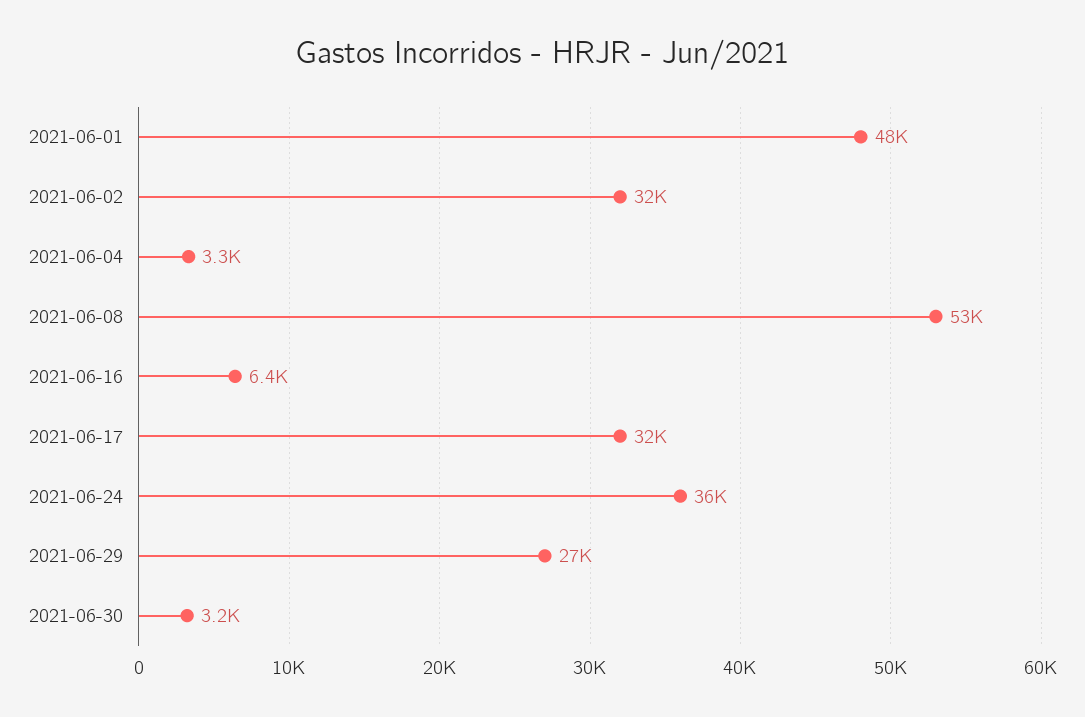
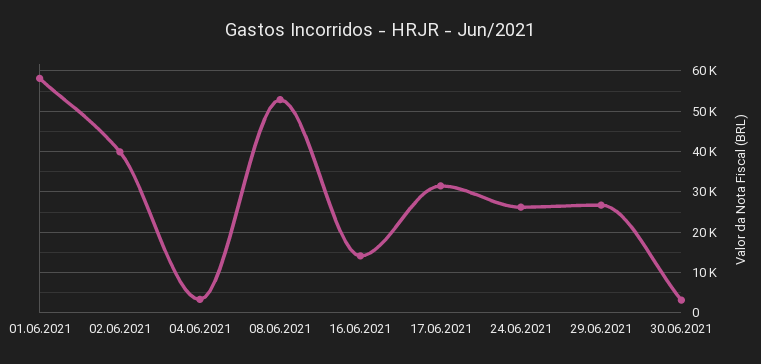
  {
-   "2021-06-01": 48000,
+   "2021-06-01": 58000,
-   "2021-06-02": 32000,
+   "2021-06-02": 40000,
    "2021-06-04": 3300,
    "2021-06-08": 53000,
-   "2021-06-16": 6400,
+   "2021-06-16": 14000,
    "2021-06-17": 32000,
-   "2021-06-24": 36000,
+   "2021-06-24": 26000,
    "2021-06-29": 27000,
    "2021-06-30": 3200
  }

